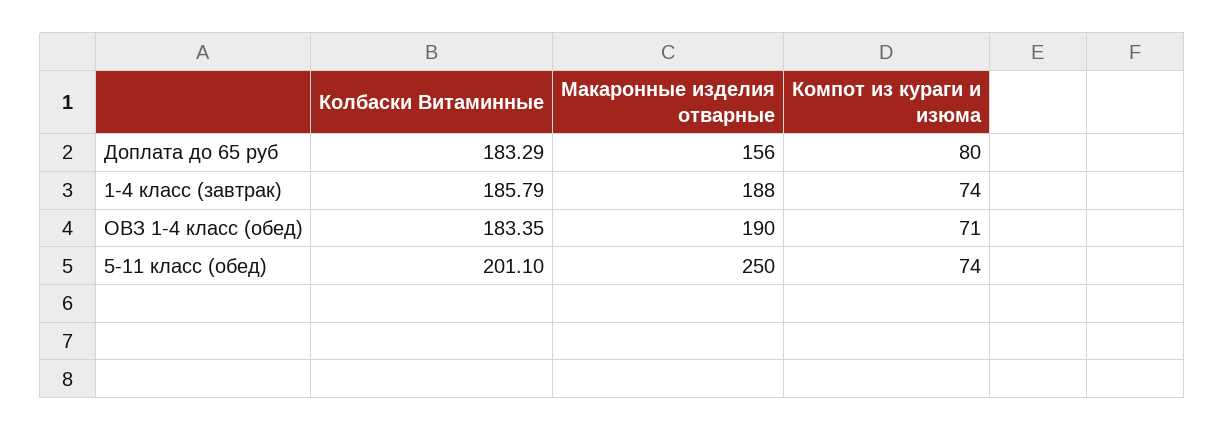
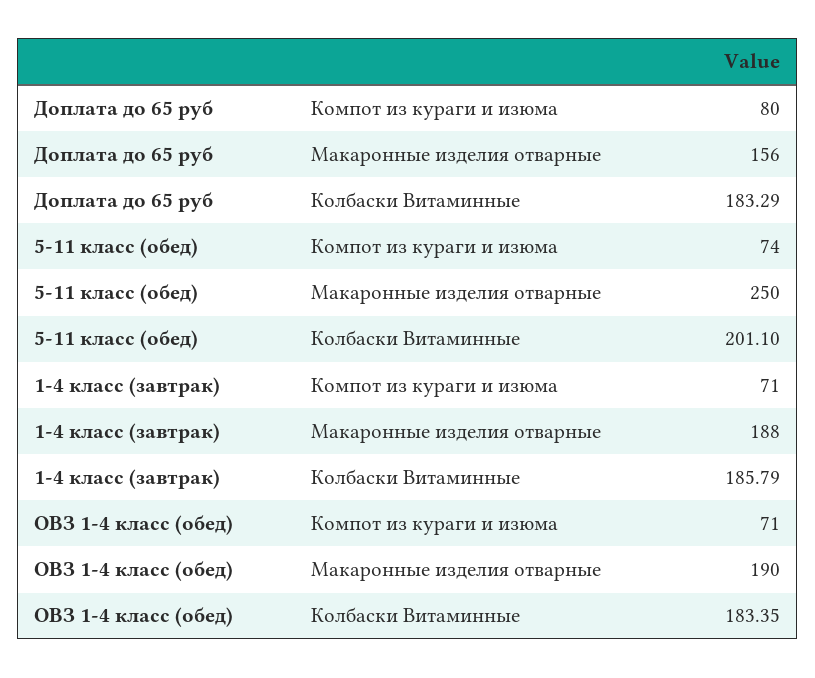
  {
    "Колбаски Витаминные": {
      "Доплата до 65 руб": 183.29,
      "1-4 класс (завтрак)": 185.79,
      "ОВЗ 1-4 класс (обед)": 183.35,
      "5-11 класс (обед)": 201.1
    },
    "Макаронные изделия отварные": {
      "Доплата до 65 руб": 156,
      "1-4 класс (завтрак)": 188,
      "ОВЗ 1-4 класс (обед)": 190,
      "5-11 класс (обед)": 250
    },
    "Компот из кураги и изюма": {
      "Доплата до 65 руб": 80,
-     "1-4 класс (завтрак)": 74,
+     "1-4 класс (завтрак)": 71,
      "ОВЗ 1-4 класс (обед)": 71,
      "5-11 класс (обед)": 74
    }
  }

